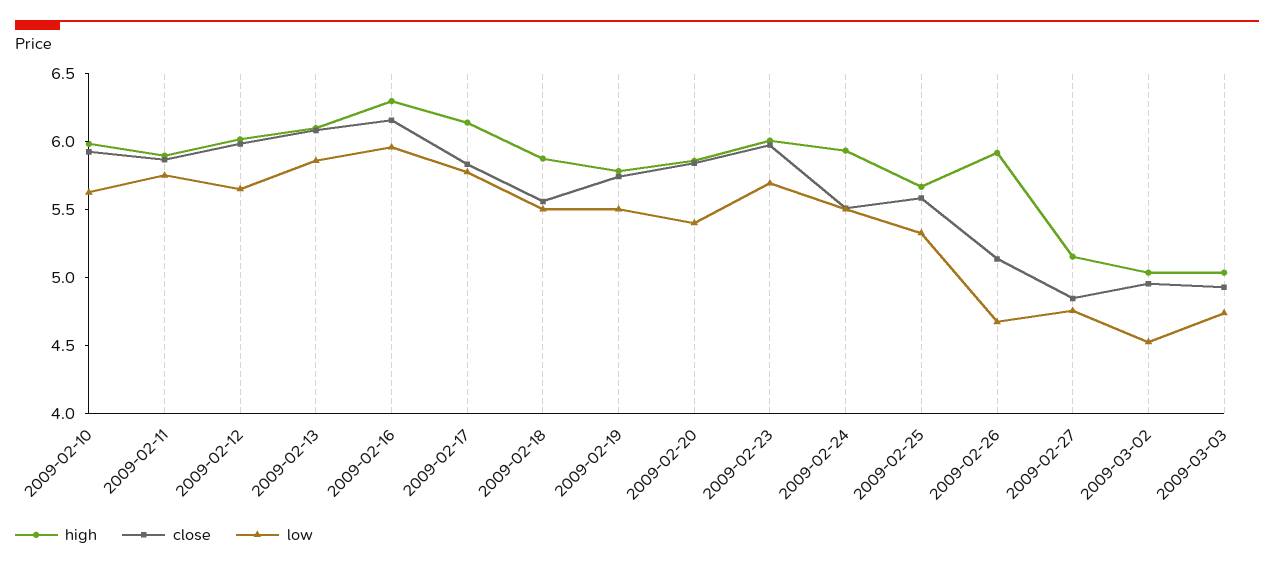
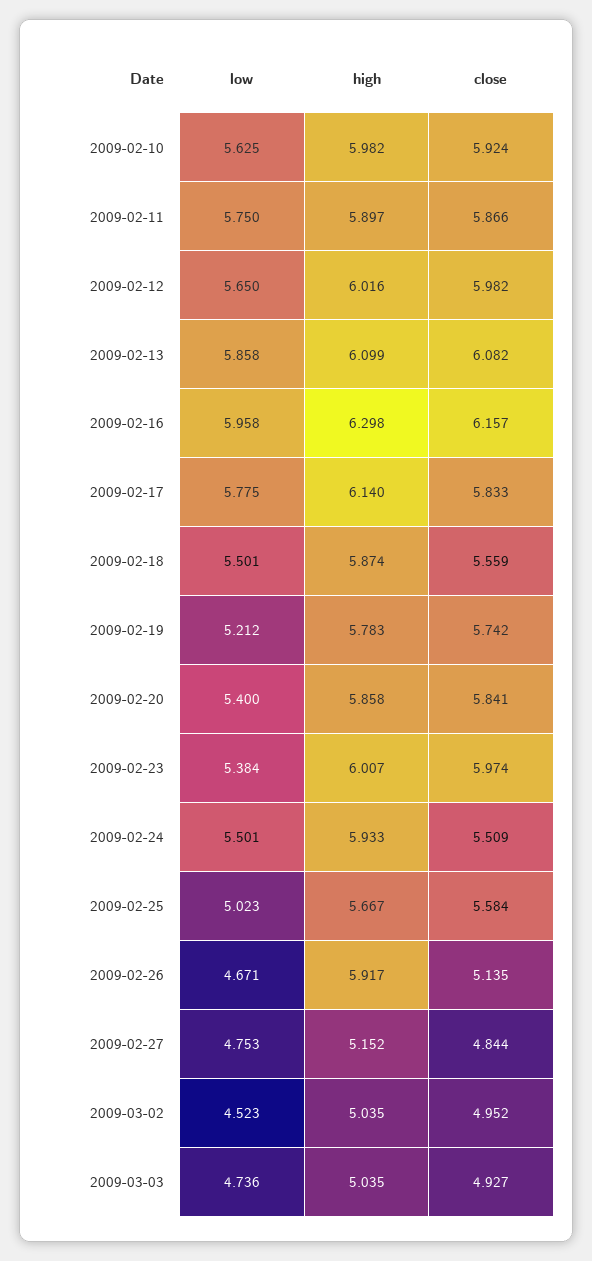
  {
    "high": {
      "2009-02-10": 5.982,
      "2009-02-11": 5.897,
      "2009-02-12": 6.016,
      "2009-02-13": 6.099,
      "2009-02-16": 6.298,
      "2009-02-17": 6.14,
      "2009-02-18": 5.874,
      "2009-02-19": 5.783,
      "2009-02-20": 5.858,
      "2009-02-23": 6.007,
      "2009-02-24": 5.933,
      "2009-02-25": 5.667,
      "2009-02-26": 5.917,
      "2009-02-27": 5.152,
      "2009-03-02": 5.035,
      "2009-03-03": 5.035
    },
    "close": {
      "2009-02-10": 5.924,
      "2009-02-11": 5.866,
      "2009-02-12": 5.982,
      "2009-02-13": 6.082,
      "2009-02-16": 6.157,
      "2009-02-17": 5.833,
      "2009-02-18": 5.559,
      "2009-02-19": 5.742,
      "2009-02-20": 5.841,
      "2009-02-23": 5.974,
      "2009-02-24": 5.509,
      "2009-02-25": 5.584,
      "2009-02-26": 5.135,
      "2009-02-27": 4.844,
      "2009-03-02": 4.952,
      "2009-03-03": 4.927
    },
    "low": {
      "2009-02-10": 5.625,
      "2009-02-11": 5.75,
      "2009-02-12": 5.65,
      "2009-02-13": 5.858,
      "2009-02-16": 5.958,
      "2009-02-17": 5.775,
      "2009-02-18": 5.501,
-     "2009-02-19": 5.5,
+     "2009-02-19": 5.212,
      "2009-02-20": 5.4,
-     "2009-02-23": 5.7,
+     "2009-02-23": 5.384,
      "2009-02-24": 5.501,
-     "2009-02-25": 5.3,
+     "2009-02-25": 5.023,
      "2009-02-26": 4.671,
      "2009-02-27": 4.753,
      "2009-03-02": 4.523,
      "2009-03-03": 4.736
    }
  }

